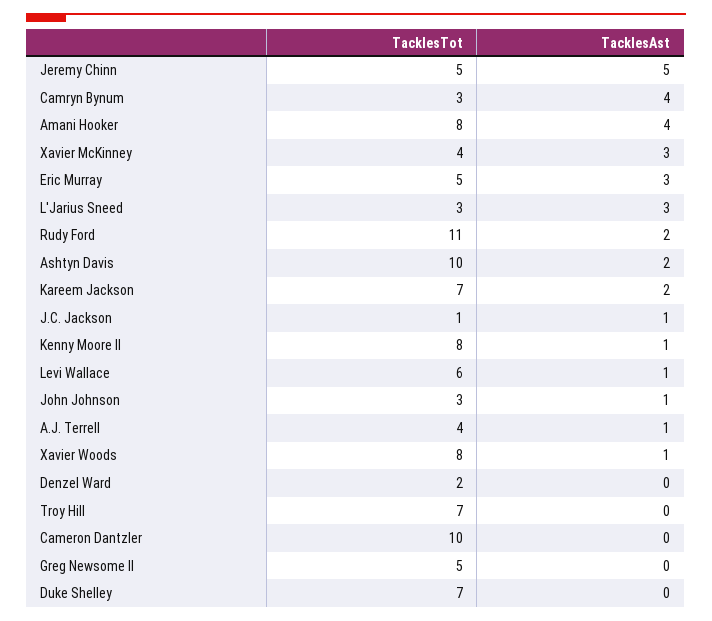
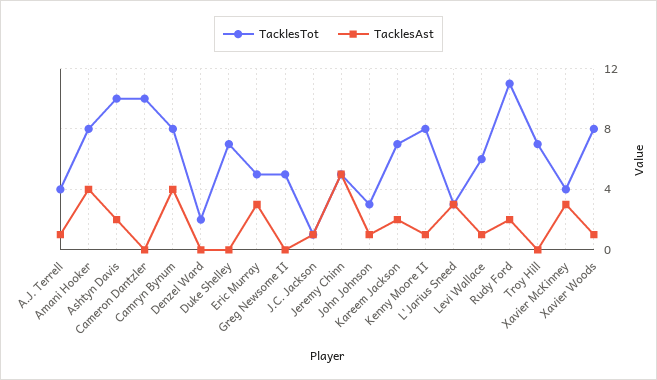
  {
    "TacklesTot": {
      "Jeremy Chinn": 5,
-     "Camryn Bynum": 3,
+     "Camryn Bynum": 8,
      "Amani Hooker": 8,
      "Xavier McKinney": 4,
      "Eric Murray": 5,
      "L'Jarius Sneed": 3,
      "Rudy Ford": 11,
      "Ashtyn Davis": 10,
      "Kareem Jackson": 7,
      "J.C. Jackson": 1,
      "Kenny Moore II": 8,
      "Levi Wallace": 6,
      "John Johnson": 3,
      "A.J. Terrell": 4,
      "Xavier Woods": 8,
      "Denzel Ward": 2,
      "Troy Hill": 7,
      "Cameron Dantzler": 10,
      "Greg Newsome II": 5,
      "Duke Shelley": 7
    },
    "TacklesAst": {
      "Jeremy Chinn": 5,
      "Camryn Bynum": 4,
      "Amani Hooker": 4,
      "Xavier McKinney": 3,
      "Eric Murray": 3,
      "L'Jarius Sneed": 3,
      "Rudy Ford": 2,
      "Ashtyn Davis": 2,
      "Kareem Jackson": 2,
      "J.C. Jackson": 1,
      "Kenny Moore II": 1,
      "Levi Wallace": 1,
      "John Johnson": 1,
      "A.J. Terrell": 1,
      "Xavier Woods": 1,
      "Denzel Ward": 0,
      "Troy Hill": 0,
      "Cameron Dantzler": 0,
      "Greg Newsome II": 0,
      "Duke Shelley": 0
    }
  }

